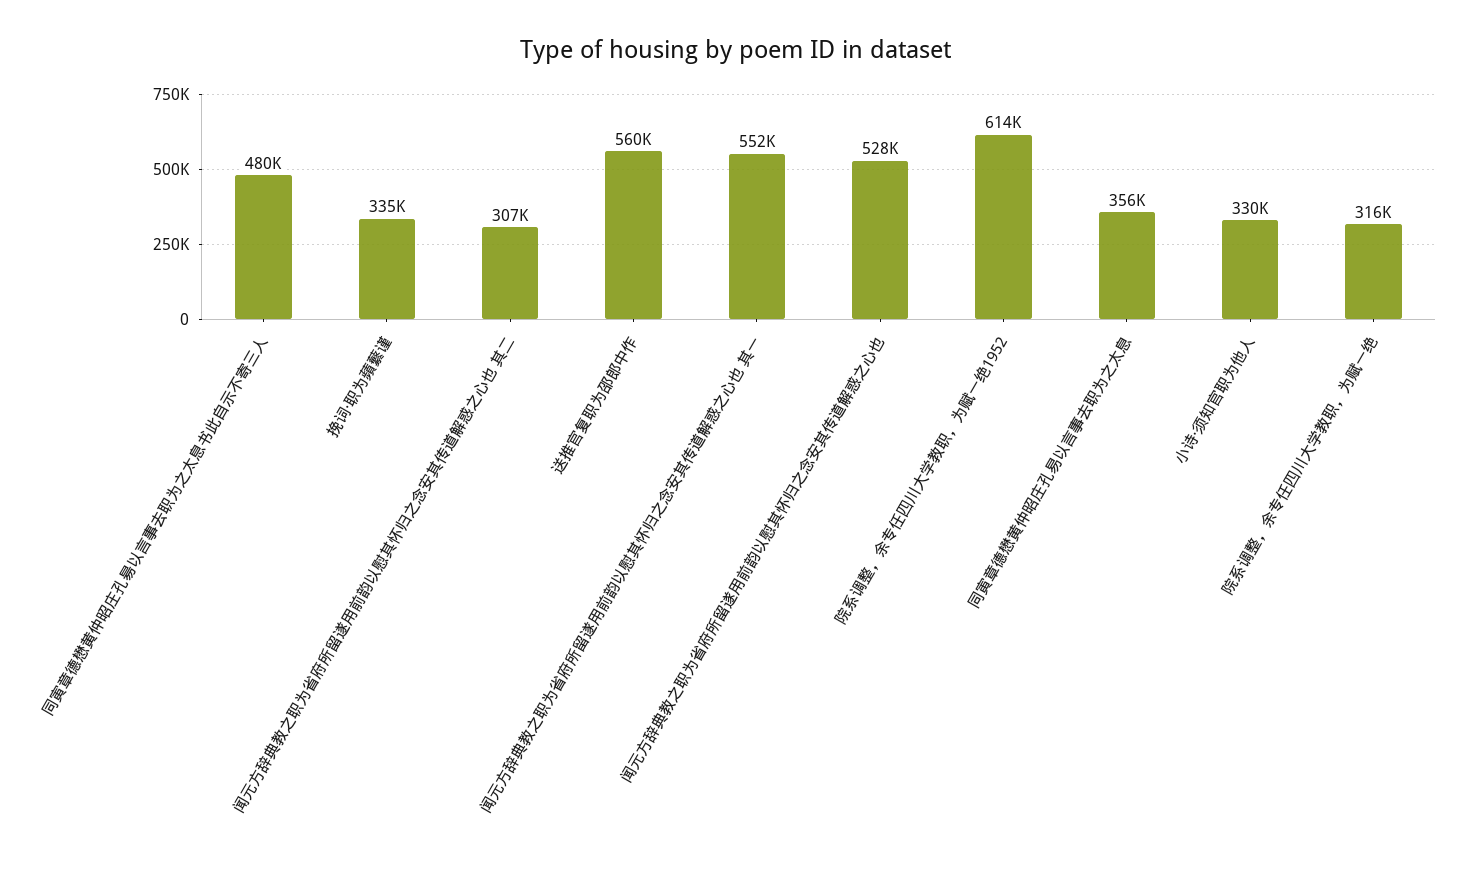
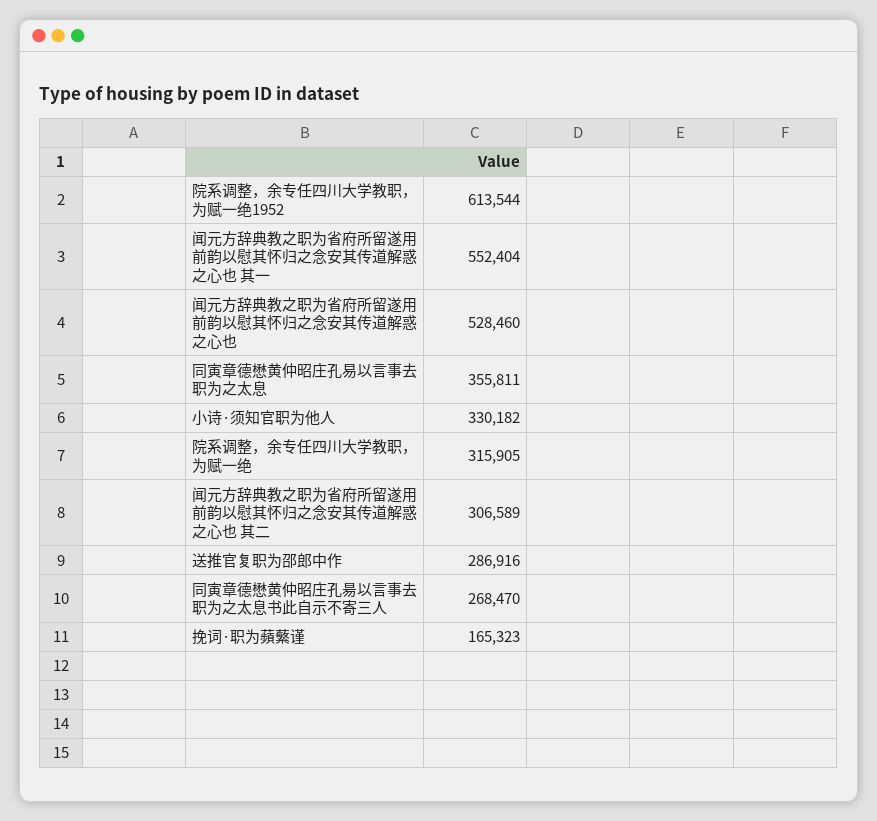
  {
-   "同寅章德懋黄仲昭庄孔昜以言事去职为之太息书此自示不寄三人": 480000,
+   "同寅章德懋黄仲昭庄孔昜以言事去职为之太息书此自示不寄三人": 268470,
-   "挽词·职为蘋蘩谨": 335000,
+   "挽词·职为蘋蘩谨": 165323,
    "闻元方辞典教之职为省府所留遂用前韵以慰其怀归之念安其传道解惑之心也 其二": 306589,
-   "送推官复职为邵郎中作": 560000,
+   "送推官复职为邵郎中作": 286916,
    "闻元方辞典教之职为省府所留遂用前韵以慰其怀归之念安其传道解惑之心也 其一": 552404,
    "闻元方辞典教之职为省府所留遂用前韵以慰其怀归之念安其传道解惑之心也": 528460,
    "院系调整，余专任四川大学教职，为赋一绝1952": 613544,
    "同寅章德懋黄仲昭庄孔易以言事去职为之太息": 355811,
    "小诗·须知官职为他人": 330182,
    "院系调整，余专任四川大学教职，为赋一绝": 315905
  }

